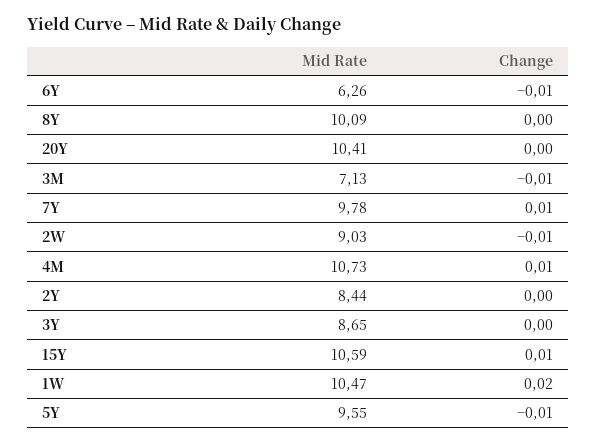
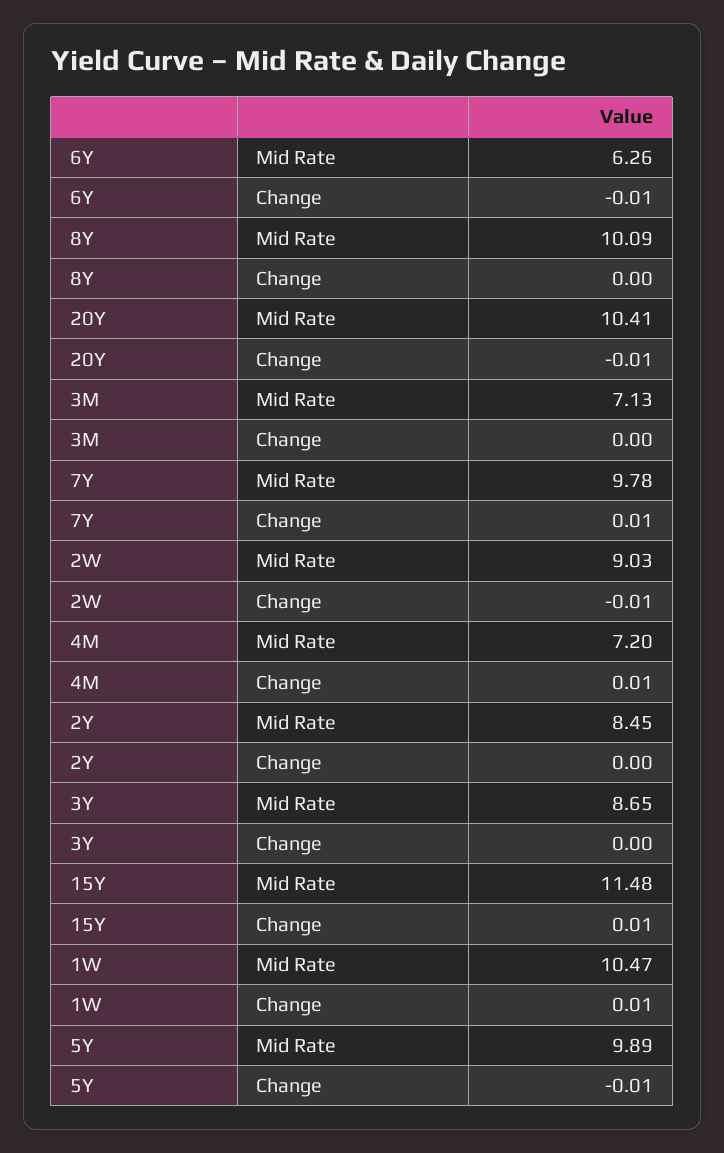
  {
    "Mid Rate": {
      "6Y": 6.26,
      "8Y": 10.09,
      "20Y": 10.41,
      "3M": 7.13,
      "7Y": 9.78,
      "2W": 9.03,
-     "4M": 10.73,
+     "4M": 7.2,
-     "2Y": 8.44,
+     "2Y": 8.45,
      "3Y": 8.65,
-     "15Y": 10.59,
+     "15Y": 11.48,
      "1W": 10.47,
-     "5Y": 9.55
+     "5Y": 9.89
    },
    "Change": {
      "6Y": -0.01,
      "8Y": 0,
-     "20Y": 0,
+     "20Y": -0.01,
-     "3M": -0.01,
+     "3M": 0,
      "7Y": 0.01,
      "2W": -0.01,
      "4M": 0.01,
      "2Y": 0,
      "3Y": 0,
      "15Y": 0.01,
-     "1W": 0.02,
+     "1W": 0.01,
      "5Y": -0.01
    }
  }

